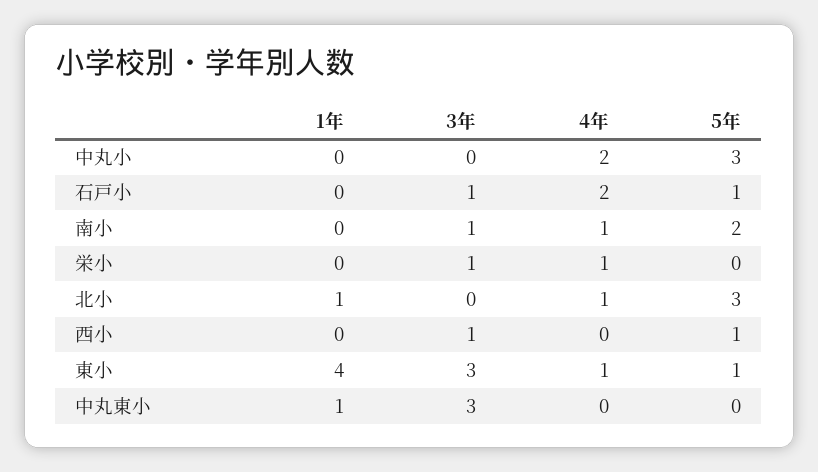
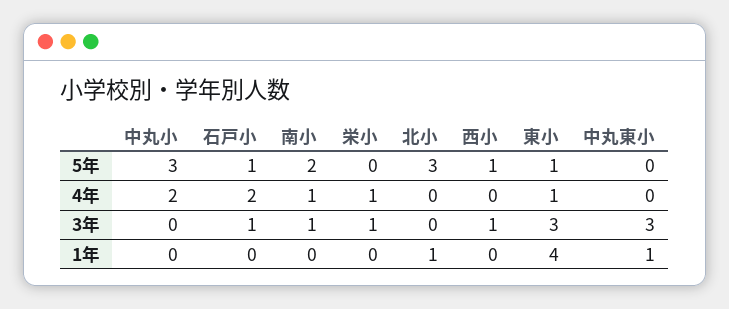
  {
    "1年": {
      "中丸小": 0,
      "石戸小": 0,
      "南小": 0,
      "栄小": 0,
      "北小": 1,
      "西小": 0,
      "東小": 4,
      "中丸東小": 1
    },
    "3年": {
      "中丸小": 0,
      "石戸小": 1,
      "南小": 1,
      "栄小": 1,
      "北小": 0,
      "西小": 1,
      "東小": 3,
      "中丸東小": 3
    },
    "4年": {
      "中丸小": 2,
      "石戸小": 2,
      "南小": 1,
      "栄小": 1,
-     "北小": 1,
+     "北小": 0,
      "西小": 0,
      "東小": 1,
      "中丸東小": 0
    },
    "5年": {
      "中丸小": 3,
      "石戸小": 1,
      "南小": 2,
      "栄小": 0,
      "北小": 3,
      "西小": 1,
      "東小": 1,
      "中丸東小": 0
    }
  }

